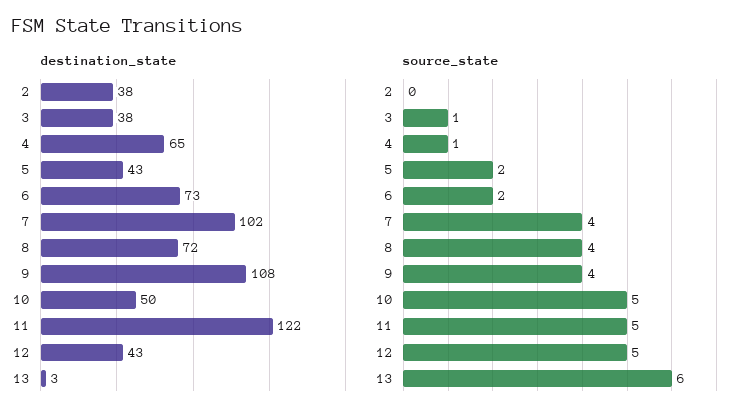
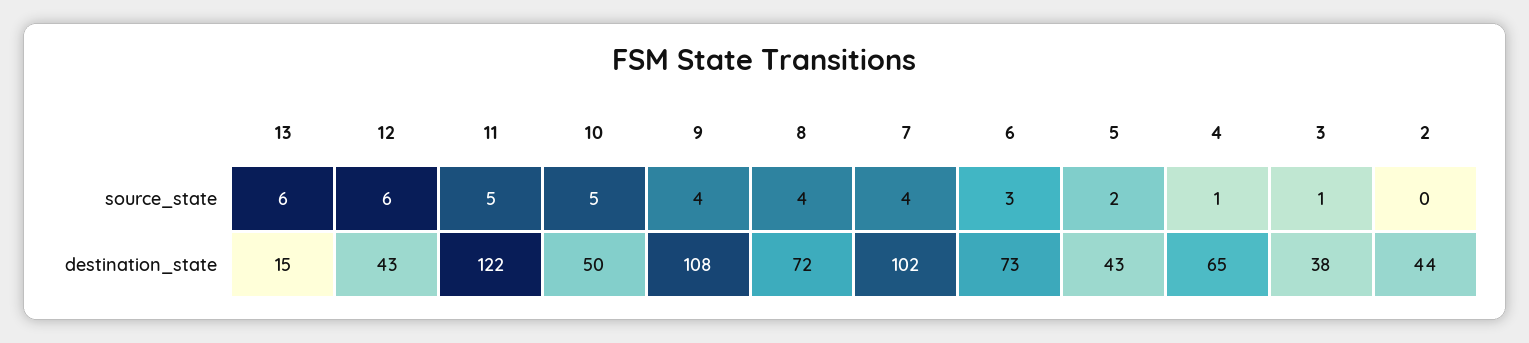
  {
    "destination_state": {
-     "2": 38,
+     "2": 44,
      "3": 38,
      "4": 65,
      "5": 43,
      "6": 73,
      "7": 102,
      "8": 72,
      "9": 108,
      "10": 50,
      "11": 122,
      "12": 43,
-     "13": 3
+     "13": 15
    },
    "source_state": {
      "2": 0,
      "3": 1,
      "4": 1,
      "5": 2,
-     "6": 2,
+     "6": 3,
      "7": 4,
      "8": 4,
      "9": 4,
      "10": 5,
      "11": 5,
-     "12": 5,
+     "12": 6,
      "13": 6
    }
  }

